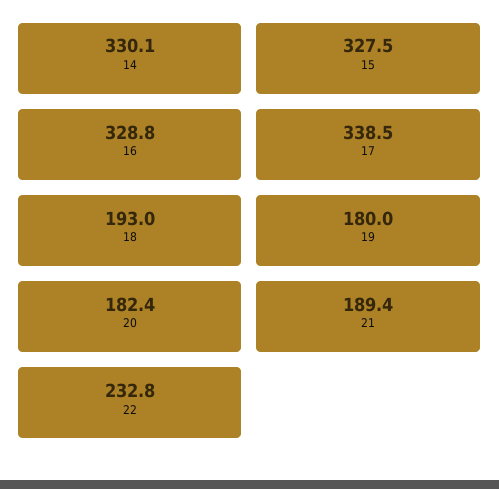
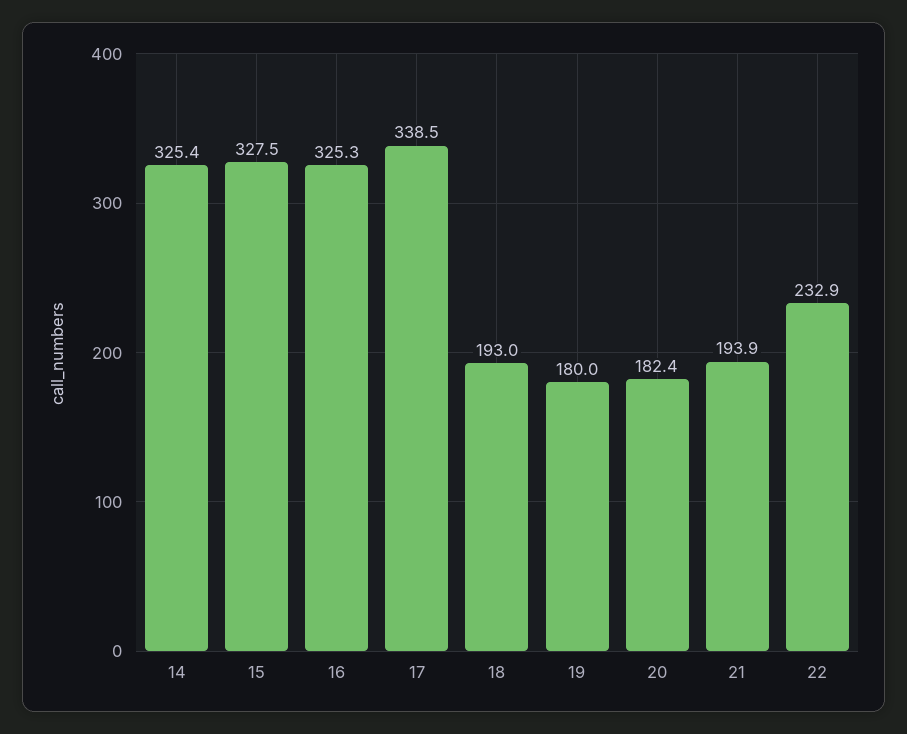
  {
-   "14": 330.1,
+   "14": 325.4,
    "15": 327.5,
-   "16": 328.8,
+   "16": 325.3,
    "17": 338.5,
    "18": 193,
    "19": 180,
    "20": 182.4,
-   "21": 189.4,
+   "21": 193.9,
-   "22": 232.8
+   "22": 232.9
  }

